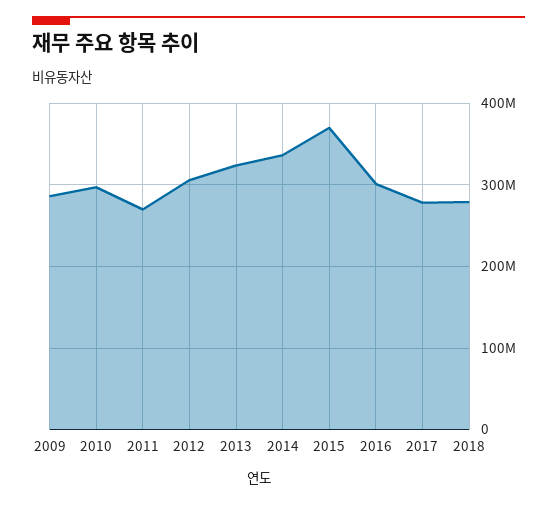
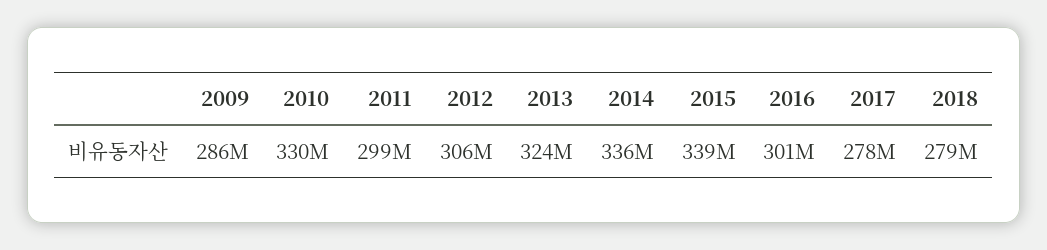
  {
    "2009": 286000000,
-   "2010": 300000000,
+   "2010": 330000000,
-   "2011": 270000000,
+   "2011": 299000000,
    "2012": 306000000,
    "2013": 324000000,
    "2014": 336000000,
-   "2015": 370000000,
+   "2015": 339000000,
    "2016": 301000000,
    "2017": 278000000,
    "2018": 279000000
  }

